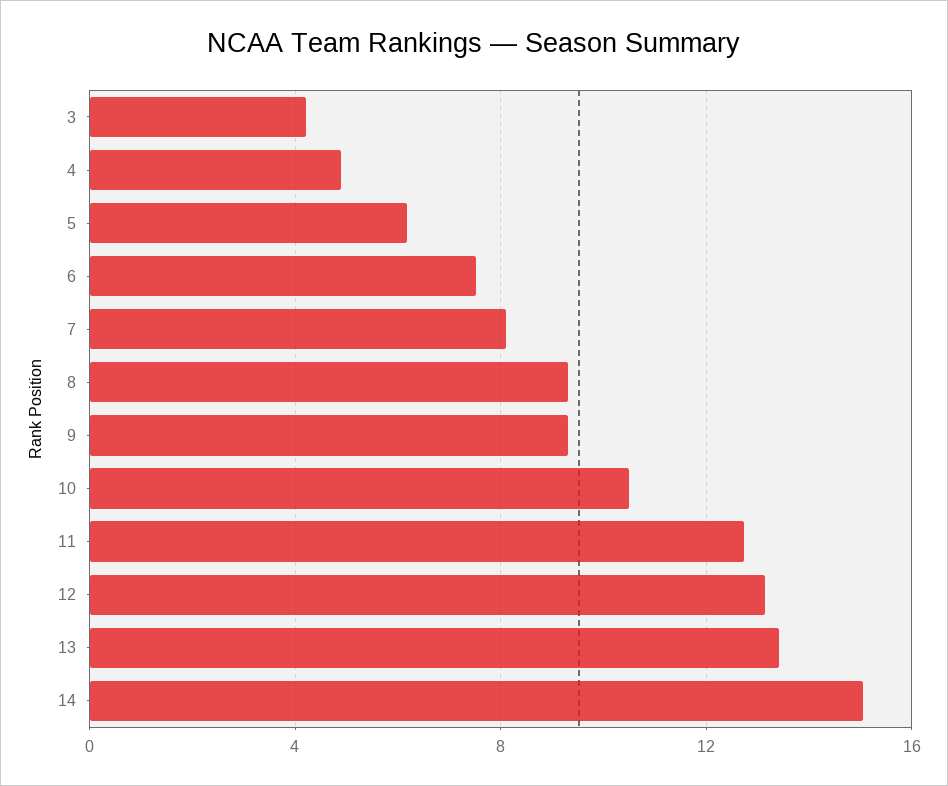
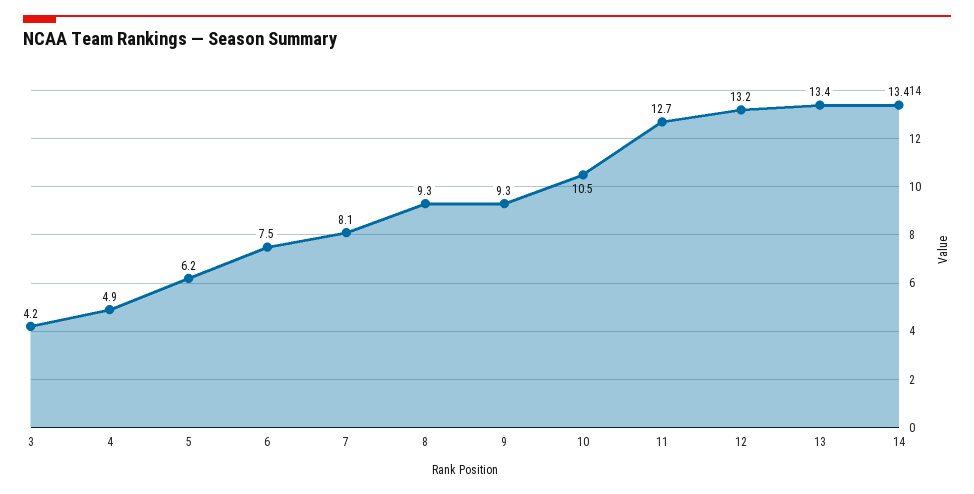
  {
    "3": 4.2,
    "4": 4.9,
    "5": 6.2,
    "6": 7.5,
    "7": 8.1,
    "8": 9.3,
    "9": 9.3,
    "10": 10.5,
    "11": 12.7,
    "12": 13.2,
    "13": 13.4,
-   "14": 15
+   "14": 13.4
  }

